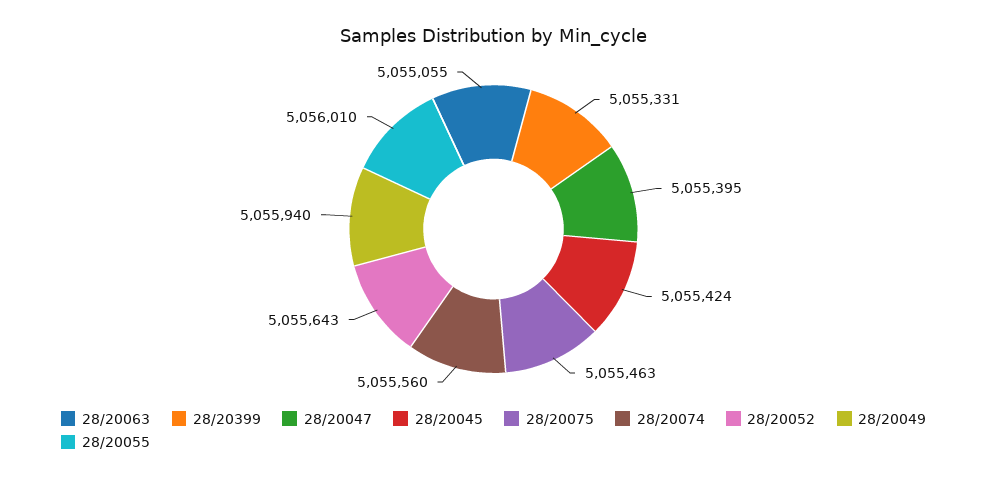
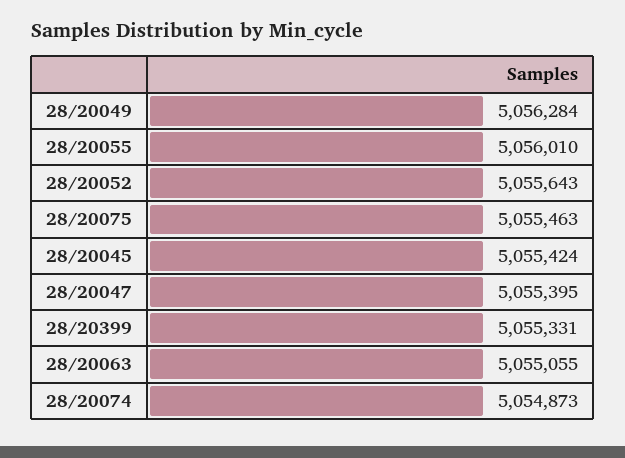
  {
    "28/20063": 5055055,
    "28/20399": 5055331,
    "28/20047": 5055395,
    "28/20045": 5055424,
    "28/20075": 5055463,
-   "28/20074": 5055560,
+   "28/20074": 5054873,
    "28/20052": 5055643,
-   "28/20049": 5055940,
+   "28/20049": 5056284,
    "28/20055": 5056010
  }

